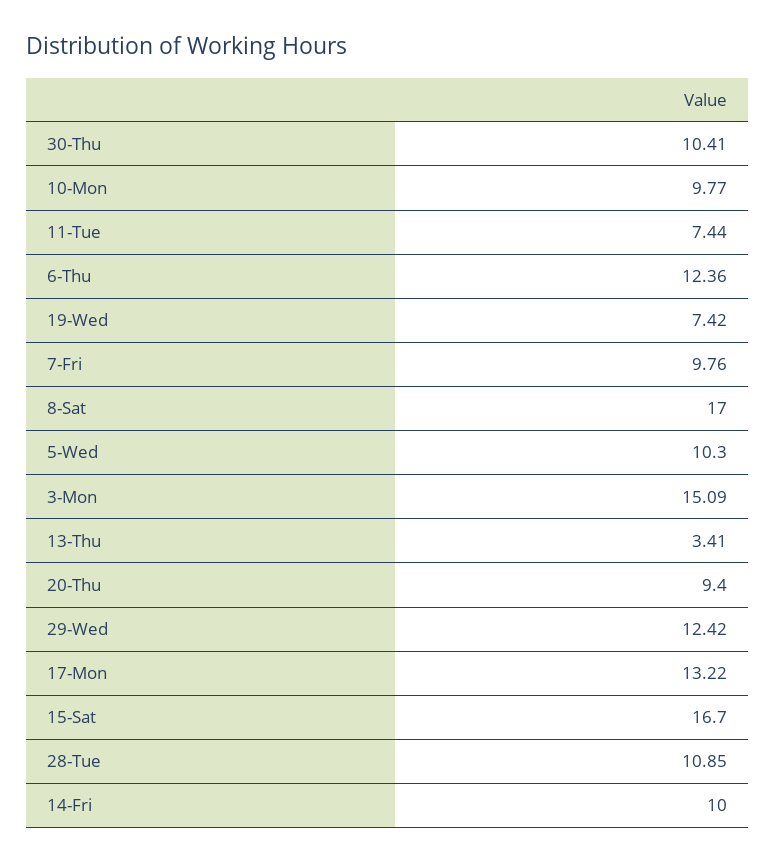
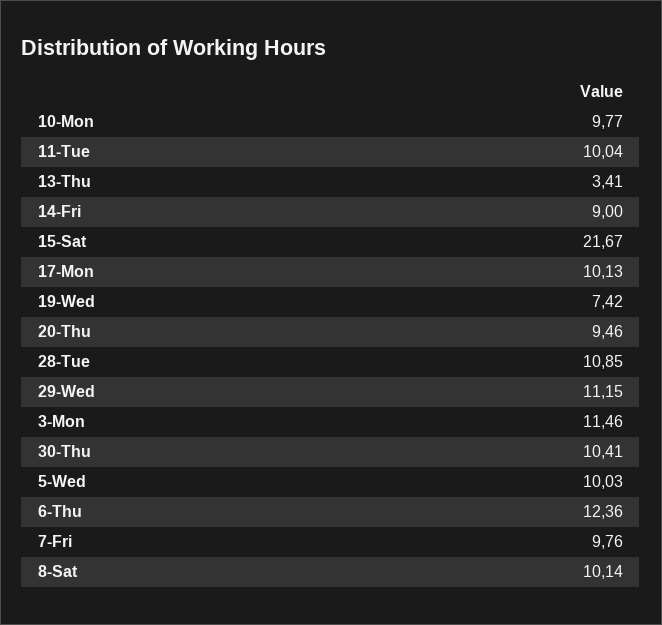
  {
    "30-Thu": 10.41,
    "10-Mon": 9.77,
-   "11-Tue": 7.44,
+   "11-Tue": 10.04,
    "6-Thu": 12.36,
    "19-Wed": 7.42,
    "7-Fri": 9.76,
-   "8-Sat": 17,
+   "8-Sat": 10.14,
-   "5-Wed": 10.3,
+   "5-Wed": 10.03,
-   "3-Mon": 15.09,
+   "3-Mon": 11.46,
    "13-Thu": 3.41,
-   "20-Thu": 9.4,
+   "20-Thu": 9.46,
-   "29-Wed": 12.42,
+   "29-Wed": 11.15,
-   "17-Mon": 13.22,
+   "17-Mon": 10.13,
-   "15-Sat": 16.7,
+   "15-Sat": 21.67,
    "28-Tue": 10.85,
-   "14-Fri": 10
+   "14-Fri": 9
  }

